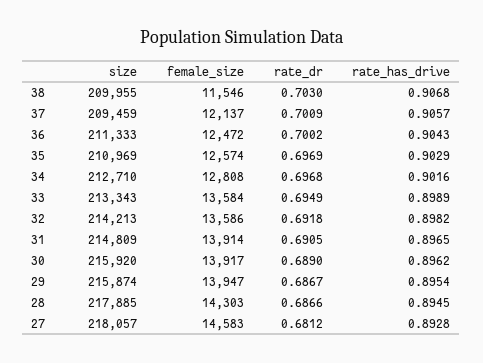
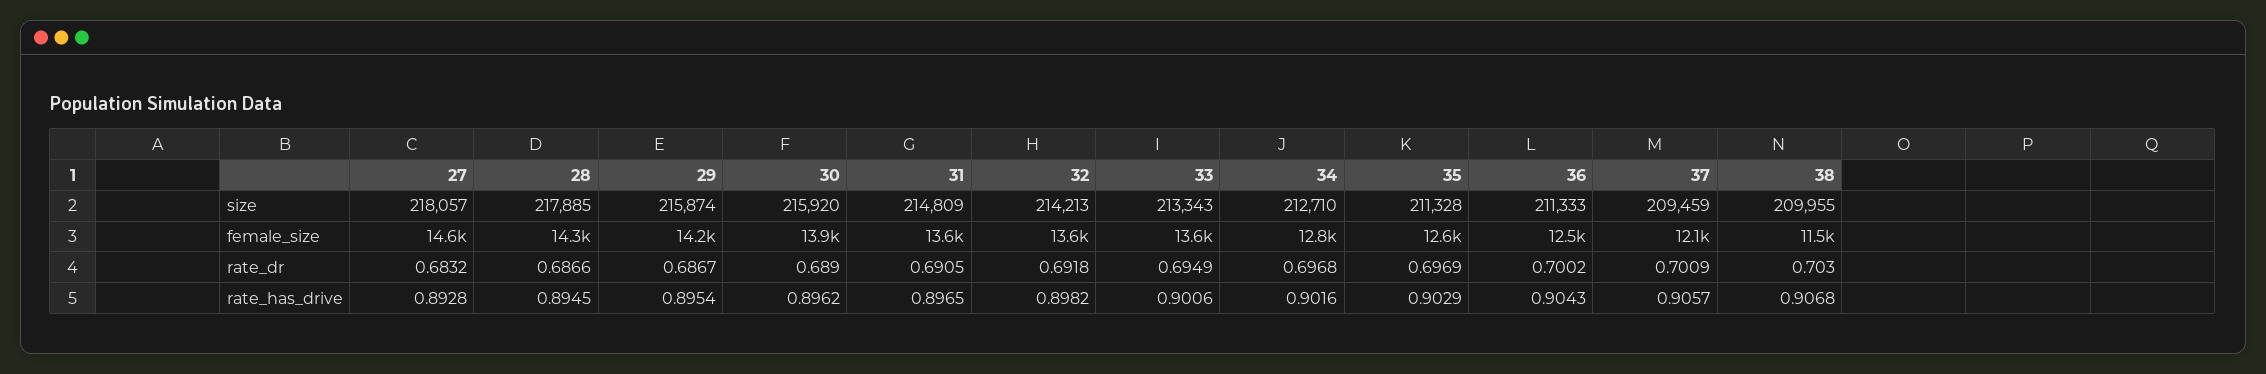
  {
    "size": {
      "38": 209955,
      "37": 209459,
      "36": 211333,
-     "35": 210969,
+     "35": 211328,
      "34": 212710,
      "33": 213343,
      "32": 214213,
      "31": 214809,
      "30": 215920,
      "29": 215874,
      "28": 217885,
      "27": 218057
    },
    "female_size": {
      "38": 11546,
      "37": 12137,
      "36": 12472,
      "35": 12574,
      "34": 12808,
      "33": 13584,
      "32": 13586,
-     "31": 13914,
+     "31": 13600,
      "30": 13917,
-     "29": 13947,
+     "29": 14200,
      "28": 14303,
      "27": 14583
    },
    "rate_dr": {
      "38": 0.703,
      "37": 0.7009,
      "36": 0.7002,
      "35": 0.6969,
      "34": 0.6968,
      "33": 0.6949,
      "32": 0.6918,
      "31": 0.6905,
      "30": 0.689,
      "29": 0.6867,
      "28": 0.6866,
-     "27": 0.6812
+     "27": 0.6832
    },
    "rate_has_drive": {
      "38": 0.9068,
      "37": 0.9057,
      "36": 0.9043,
      "35": 0.9029,
      "34": 0.9016,
-     "33": 0.8989,
+     "33": 0.9006,
      "32": 0.8982,
      "31": 0.8965,
      "30": 0.8962,
      "29": 0.8954,
      "28": 0.8945,
      "27": 0.8928
    }
  }

